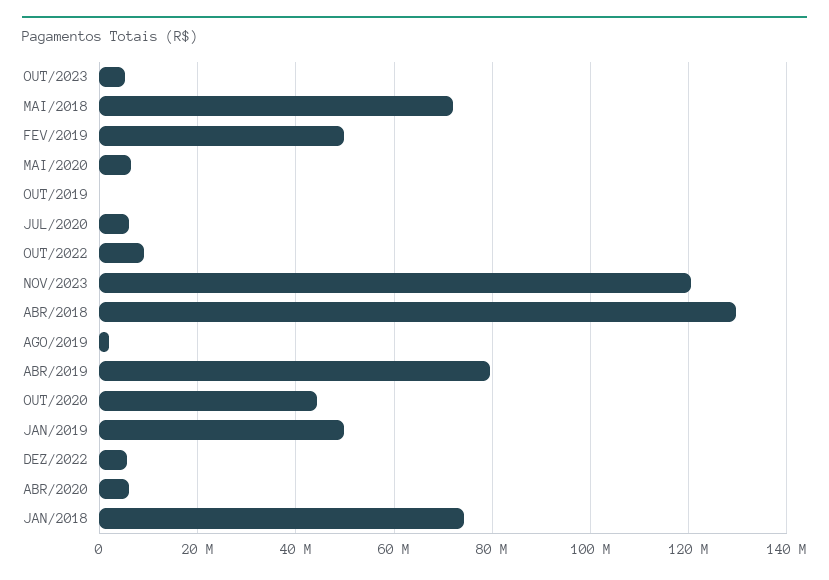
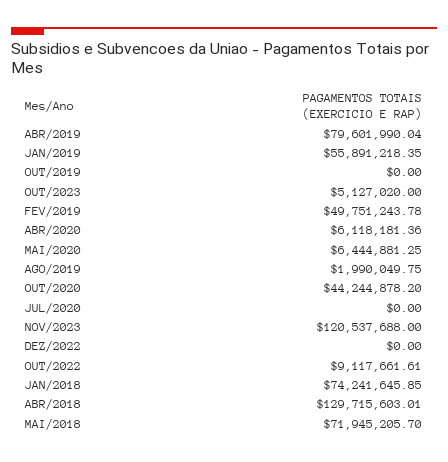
  {
    "OUT/2023": 5127020,
    "MAI/2018": 71945205.7,
    "FEV/2019": 49751243.78,
    "MAI/2020": 6444881.25,
    "OUT/2019": 0,
-   "JUL/2020": 6000000,
+   "JUL/2020": 0,
    "OUT/2022": 9117661.61,
    "NOV/2023": 120537688,
    "ABR/2018": 129715603.01,
    "AGO/2019": 1990049.75,
    "ABR/2019": 79601990.04,
    "OUT/2020": 44244878.2,
-   "JAN/2019": 50000000,
+   "JAN/2019": 55891218.35,
-   "DEZ/2022": 6000000,
+   "DEZ/2022": 0,
    "ABR/2020": 6118181.36,
    "JAN/2018": 74241645.85
  }

